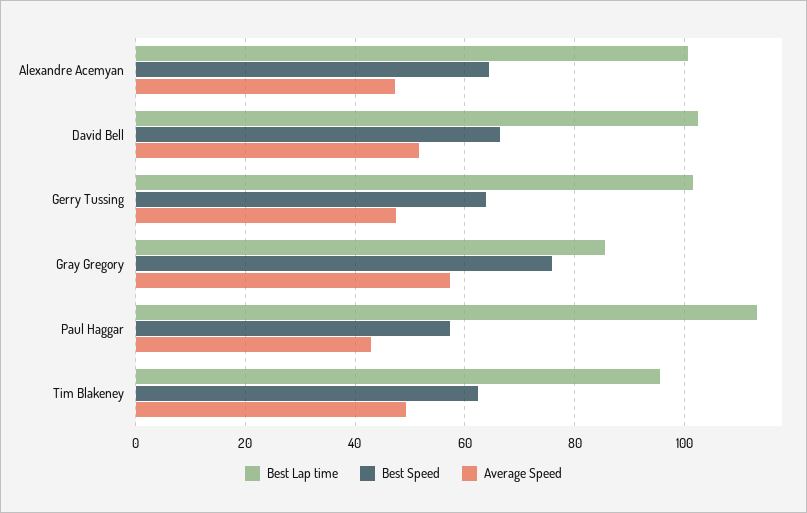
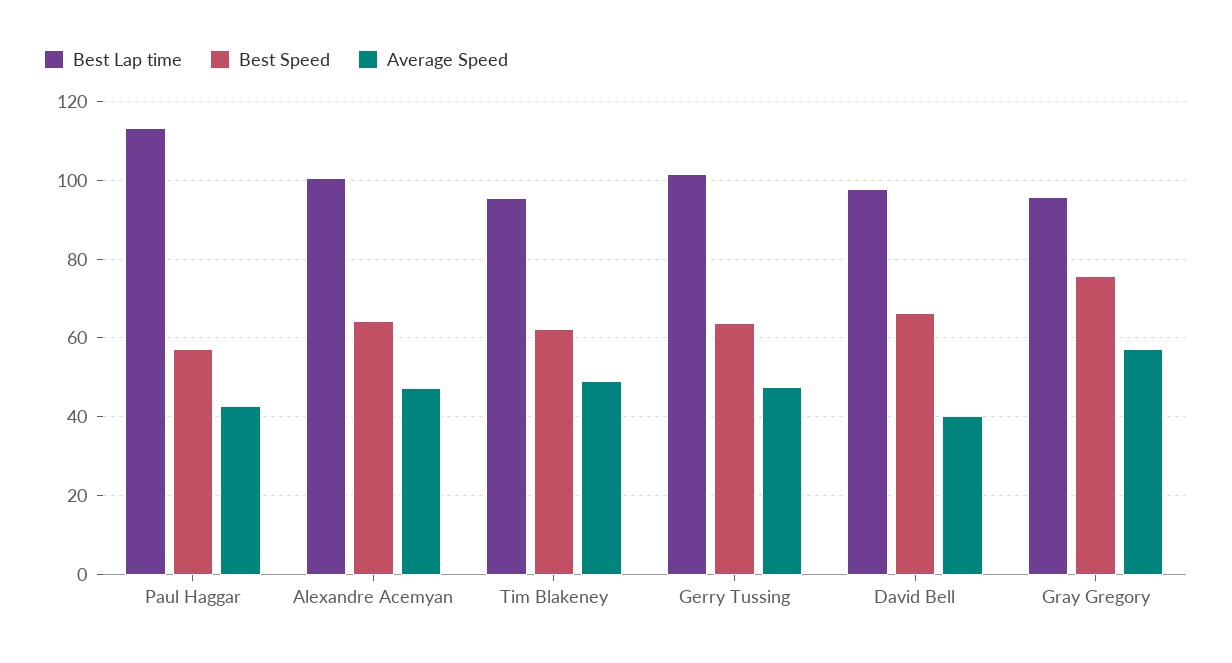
  {
    "Best Lap time": {
      "Alexandre Acemyan": 100,
-     "David Bell": 102,
+     "David Bell": 98,
      "Gerry Tussing": 102,
-     "Gray Gregory": 86,
+     "Gray Gregory": 96,
      "Paul Haggar": 114,
      "Tim Blakeney": 96
    },
    "Best Speed": {
      "Alexandre Acemyan": 64,
      "David Bell": 66,
      "Gerry Tussing": 64,
      "Gray Gregory": 76,
      "Paul Haggar": 58,
      "Tim Blakeney": 62
    },
    "Average Speed": {
      "Alexandre Acemyan": 48,
-     "David Bell": 52,
+     "David Bell": 40,
      "Gerry Tussing": 48,
      "Gray Gregory": 58,
      "Paul Haggar": 42,
      "Tim Blakeney": 50
    }
  }

